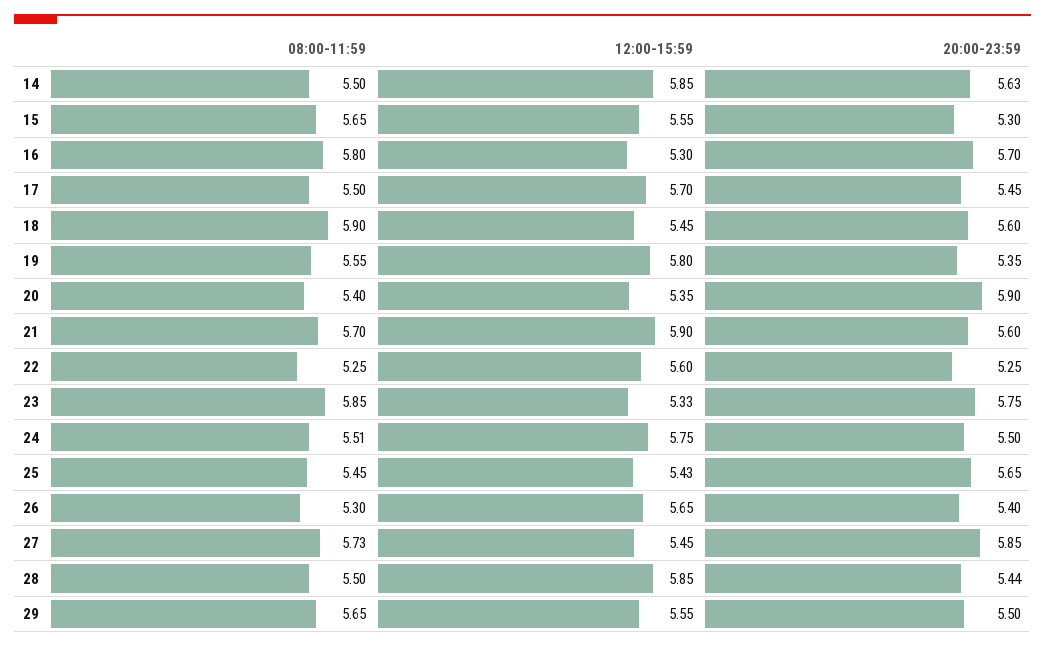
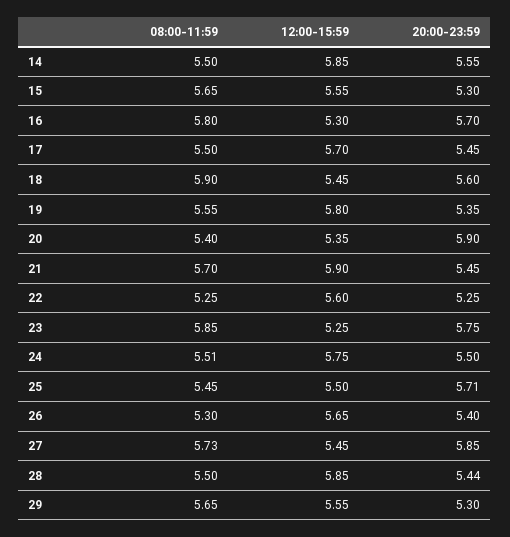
  {
    "08:00-11:59": {
      "14": 5.5,
      "15": 5.65,
      "16": 5.8,
      "17": 5.5,
      "18": 5.9,
      "19": 5.55,
      "20": 5.4,
      "21": 5.7,
      "22": 5.25,
      "23": 5.85,
      "24": 5.51,
      "25": 5.45,
      "26": 5.3,
      "27": 5.73,
      "28": 5.5,
      "29": 5.65
    },
    "12:00-15:59": {
      "14": 5.85,
      "15": 5.55,
      "16": 5.3,
      "17": 5.7,
      "18": 5.45,
      "19": 5.8,
      "20": 5.35,
      "21": 5.9,
      "22": 5.6,
-     "23": 5.33,
+     "23": 5.25,
      "24": 5.75,
-     "25": 5.43,
+     "25": 5.5,
      "26": 5.65,
      "27": 5.45,
      "28": 5.85,
      "29": 5.55
    },
    "20:00-23:59": {
-     "14": 5.63,
+     "14": 5.55,
      "15": 5.3,
      "16": 5.7,
      "17": 5.45,
      "18": 5.6,
      "19": 5.35,
      "20": 5.9,
-     "21": 5.6,
+     "21": 5.45,
      "22": 5.25,
      "23": 5.75,
      "24": 5.5,
-     "25": 5.65,
+     "25": 5.71,
      "26": 5.4,
      "27": 5.85,
      "28": 5.44,
-     "29": 5.5
+     "29": 5.3
    }
  }

